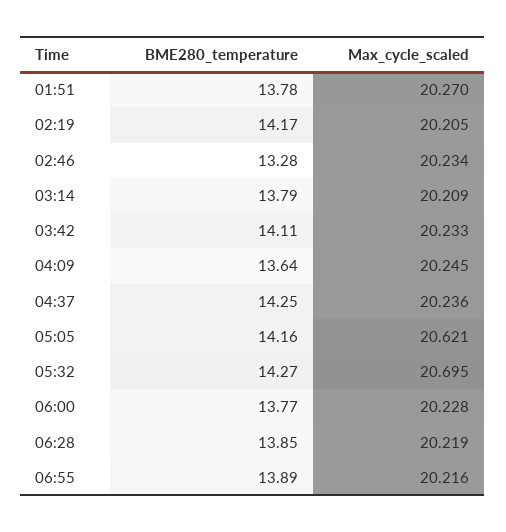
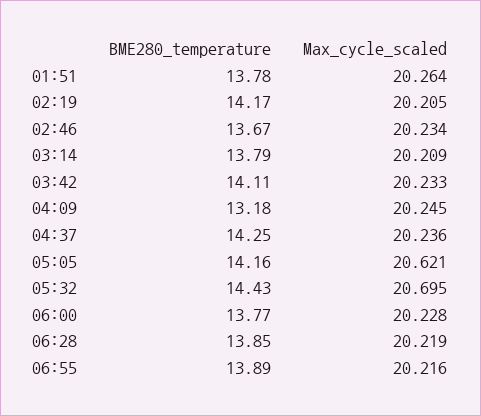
  {
    "BME280_temperature": {
      "01:51": 13.78,
      "02:19": 14.17,
-     "02:46": 13.28,
+     "02:46": 13.67,
      "03:14": 13.79,
      "03:42": 14.11,
-     "04:09": 13.64,
+     "04:09": 13.18,
      "04:37": 14.25,
      "05:05": 14.16,
-     "05:32": 14.27,
+     "05:32": 14.43,
      "06:00": 13.77,
      "06:28": 13.85,
      "06:55": 13.89
    },
    "Max_cycle_scaled": {
-     "01:51": 20.27,
+     "01:51": 20.264,
      "02:19": 20.205,
      "02:46": 20.234,
      "03:14": 20.209,
      "03:42": 20.233,
      "04:09": 20.245,
      "04:37": 20.236,
      "05:05": 20.621,
      "05:32": 20.695,
      "06:00": 20.228,
      "06:28": 20.219,
      "06:55": 20.216
    }
  }

